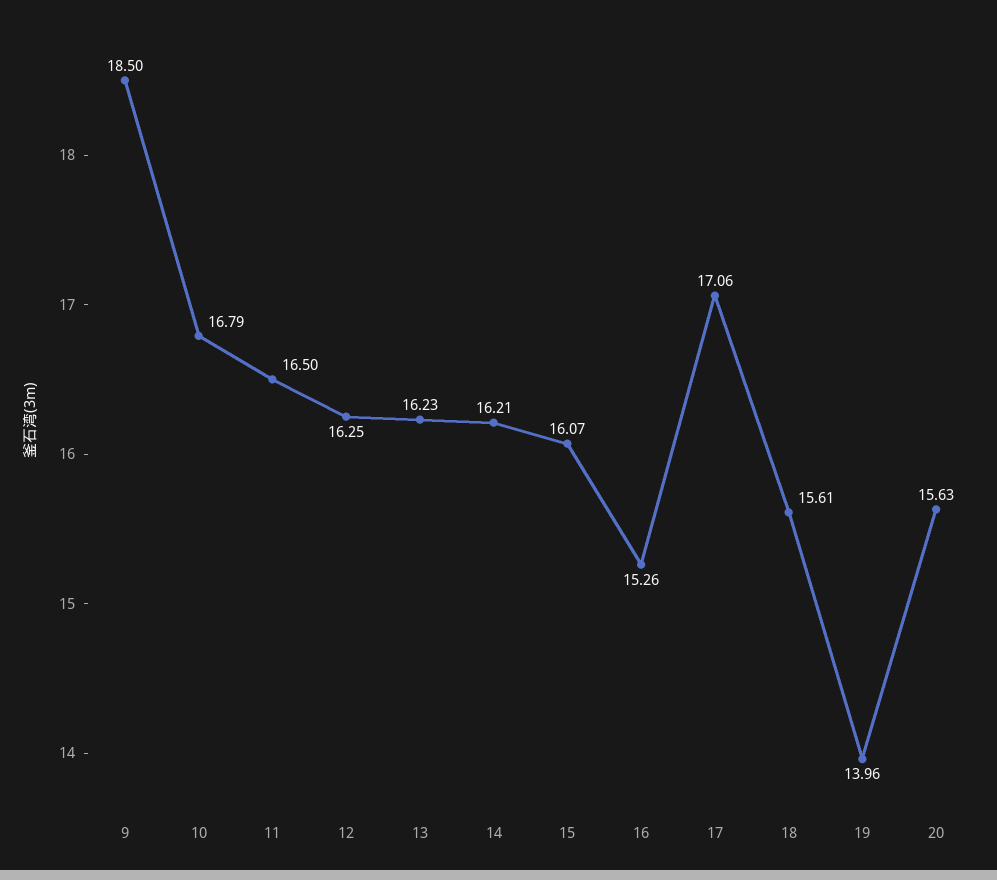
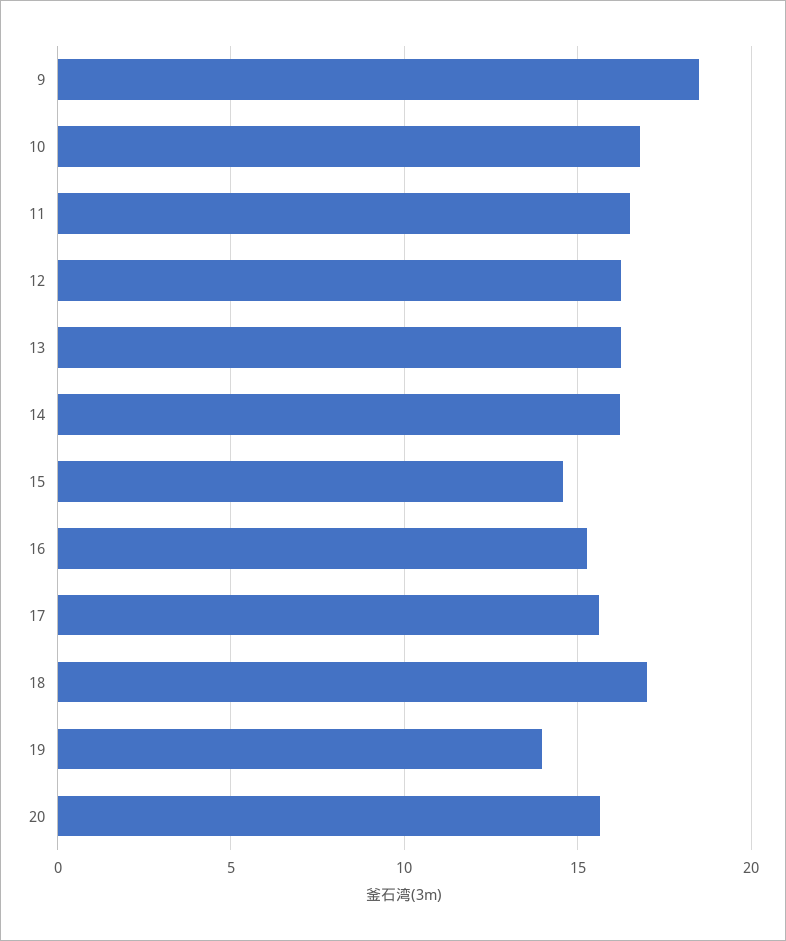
  {
    "9": 18.5,
    "10": 16.79,
    "11": 16.5,
    "12": 16.25,
    "13": 16.23,
    "14": 16.21,
-   "15": 16.07,
+   "15": 14.5,
    "16": 15.26,
-   "17": 17.06,
+   "17": 15.5,
-   "18": 15.61,
+   "18": 17,
    "19": 13.96,
    "20": 15.63
  }

